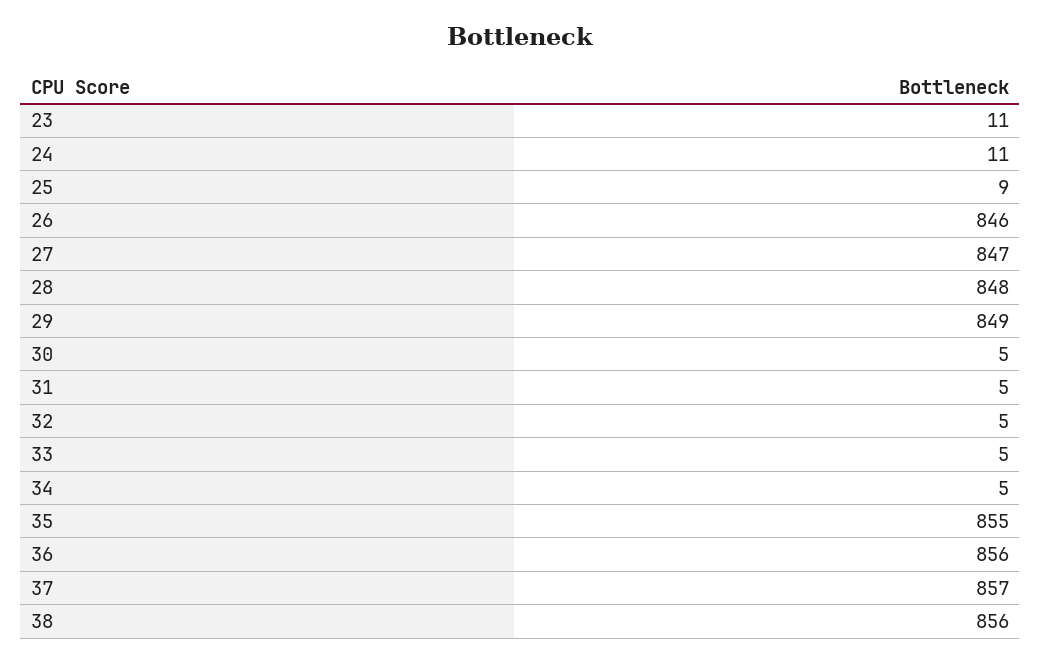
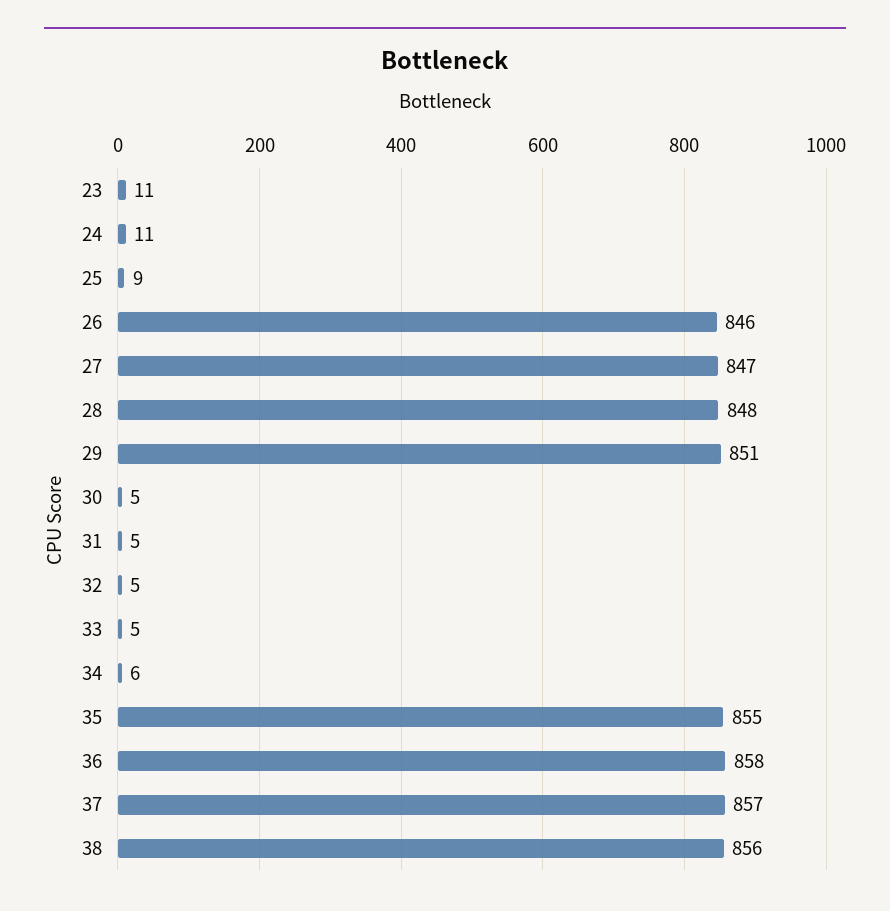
  {
    "23": 11,
    "24": 11,
    "25": 9,
    "26": 846,
    "27": 847,
    "28": 848,
-   "29": 849,
+   "29": 851,
    "30": 5,
    "31": 5,
    "32": 5,
    "33": 5,
-   "34": 5,
+   "34": 6,
    "35": 855,
-   "36": 856,
+   "36": 858,
    "37": 857,
    "38": 856
  }

